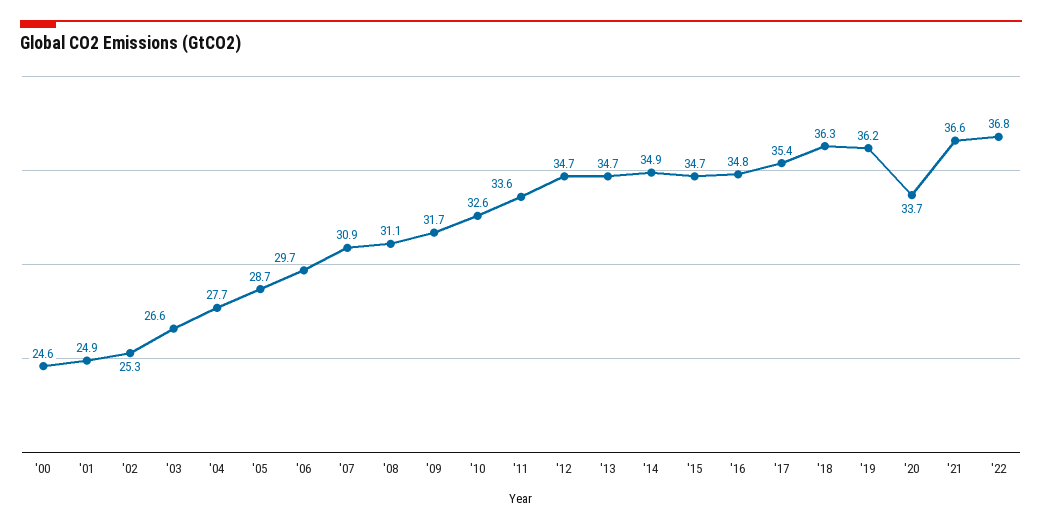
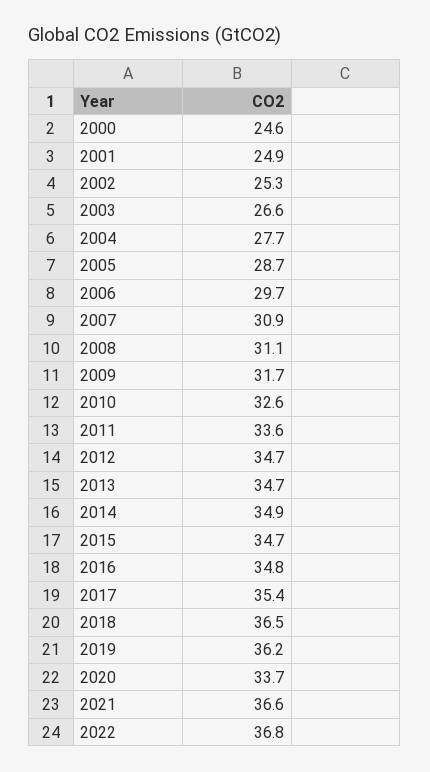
  {
    "'00": 24.6,
    "'01": 24.9,
    "'02": 25.3,
    "'03": 26.6,
    "'04": 27.7,
    "'05": 28.7,
    "'06": 29.7,
    "'07": 30.9,
    "'08": 31.1,
    "'09": 31.7,
    "'10": 32.6,
    "'11": 33.6,
    "'12": 34.7,
    "'13": 34.7,
    "'14": 34.9,
    "'15": 34.7,
    "'16": 34.8,
    "'17": 35.4,
-   "'18": 36.3,
+   "'18": 36.5,
    "'19": 36.2,
    "'20": 33.7,
    "'21": 36.6,
    "'22": 36.8
  }

